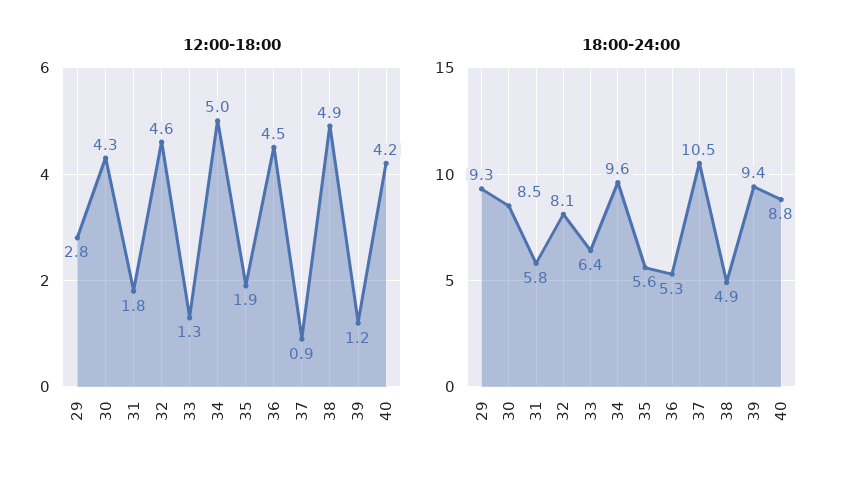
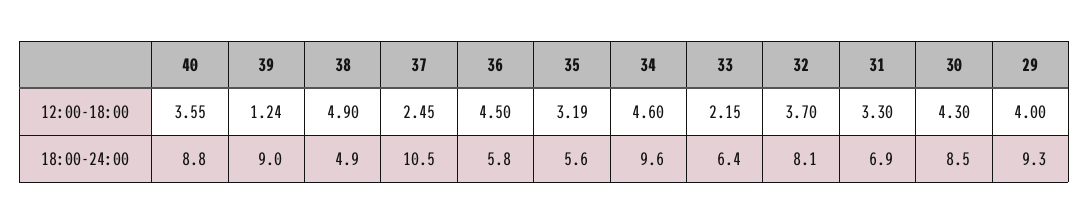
  {
    "12:00-18:00": {
-     "29": 2.8,
+     "29": 4,
      "30": 4.3,
-     "31": 1.8,
+     "31": 3.3,
-     "32": 4.6,
+     "32": 3.7,
-     "33": 1.3,
+     "33": 2.15,
-     "34": 5,
+     "34": 4.6,
-     "35": 1.9,
+     "35": 3.19,
      "36": 4.5,
-     "37": 0.9,
+     "37": 2.45,
      "38": 4.9,
      "39": 1.24,
-     "40": 4.2
+     "40": 3.55
    },
    "18:00-24:00": {
      "29": 9.3,
      "30": 8.5,
-     "31": 5.8,
+     "31": 6.9,
      "32": 8.1,
      "33": 6.4,
      "34": 9.6,
      "35": 5.6,
-     "36": 5.3,
+     "36": 5.8,
      "37": 10.5,
      "38": 4.9,
-     "39": 9.4,
+     "39": 9,
      "40": 8.8
    }
  }

